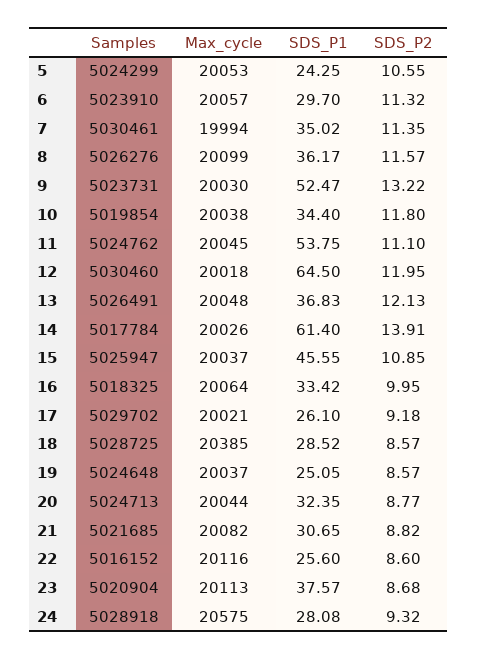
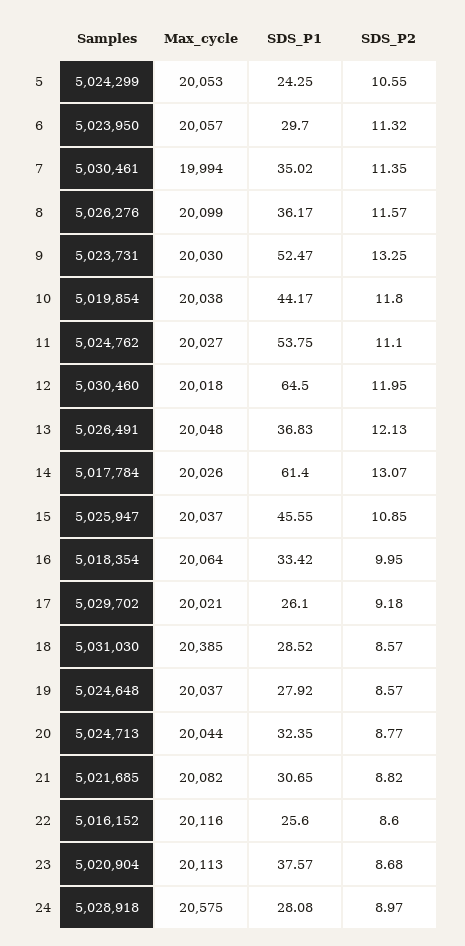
  {
    "Samples": {
      "5": 5024299,
-     "6": 5023910,
+     "6": 5023950,
      "7": 5030461,
      "8": 5026276,
      "9": 5023731,
      "10": 5019854,
      "11": 5024762,
      "12": 5030460,
      "13": 5026491,
      "14": 5017784,
      "15": 5025947,
-     "16": 5018325,
+     "16": 5018354,
      "17": 5029702,
-     "18": 5028725,
+     "18": 5031030,
      "19": 5024648,
      "20": 5024713,
      "21": 5021685,
      "22": 5016152,
      "23": 5020904,
      "24": 5028918
    },
    "Max_cycle": {
      "5": 20053,
      "6": 20057,
      "7": 19994,
      "8": 20099,
      "9": 20030,
      "10": 20038,
-     "11": 20045,
+     "11": 20027,
      "12": 20018,
      "13": 20048,
      "14": 20026,
      "15": 20037,
      "16": 20064,
      "17": 20021,
      "18": 20385,
      "19": 20037,
      "20": 20044,
      "21": 20082,
      "22": 20116,
      "23": 20113,
      "24": 20575
    },
    "SDS_P1": {
      "5": 24.25,
      "6": 29.7,
      "7": 35.02,
      "8": 36.17,
      "9": 52.47,
-     "10": 34.4,
+     "10": 44.17,
      "11": 53.75,
      "12": 64.5,
      "13": 36.83,
      "14": 61.4,
      "15": 45.55,
      "16": 33.42,
      "17": 26.1,
      "18": 28.52,
-     "19": 25.05,
+     "19": 27.92,
      "20": 32.35,
      "21": 30.65,
      "22": 25.6,
      "23": 37.57,
      "24": 28.08
    },
    "SDS_P2": {
      "5": 10.55,
      "6": 11.32,
      "7": 11.35,
      "8": 11.57,
-     "9": 13.22,
+     "9": 13.25,
      "10": 11.8,
      "11": 11.1,
      "12": 11.95,
      "13": 12.13,
-     "14": 13.91,
+     "14": 13.07,
      "15": 10.85,
      "16": 9.95,
      "17": 9.18,
      "18": 8.57,
      "19": 8.57,
      "20": 8.77,
      "21": 8.82,
      "22": 8.6,
      "23": 8.68,
-     "24": 9.32
+     "24": 8.97
    }
  }

